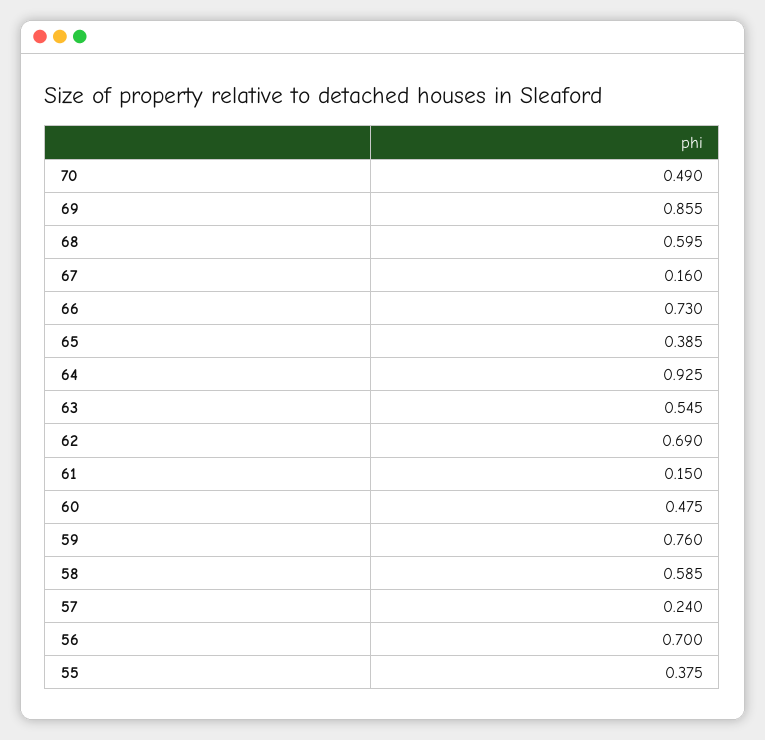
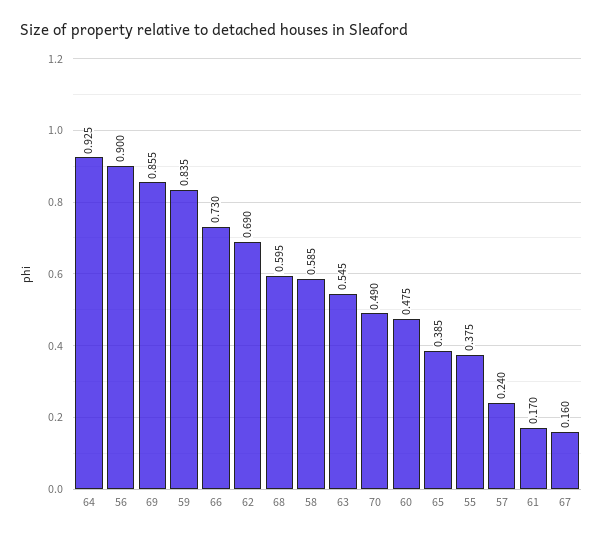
  {
    "70": 0.49,
    "69": 0.855,
    "68": 0.595,
    "67": 0.16,
    "66": 0.73,
    "65": 0.385,
    "64": 0.925,
    "63": 0.545,
    "62": 0.69,
-   "61": 0.15,
+   "61": 0.17,
    "60": 0.475,
-   "59": 0.76,
+   "59": 0.835,
    "58": 0.585,
    "57": 0.24,
-   "56": 0.7,
+   "56": 0.9,
    "55": 0.375
  }

